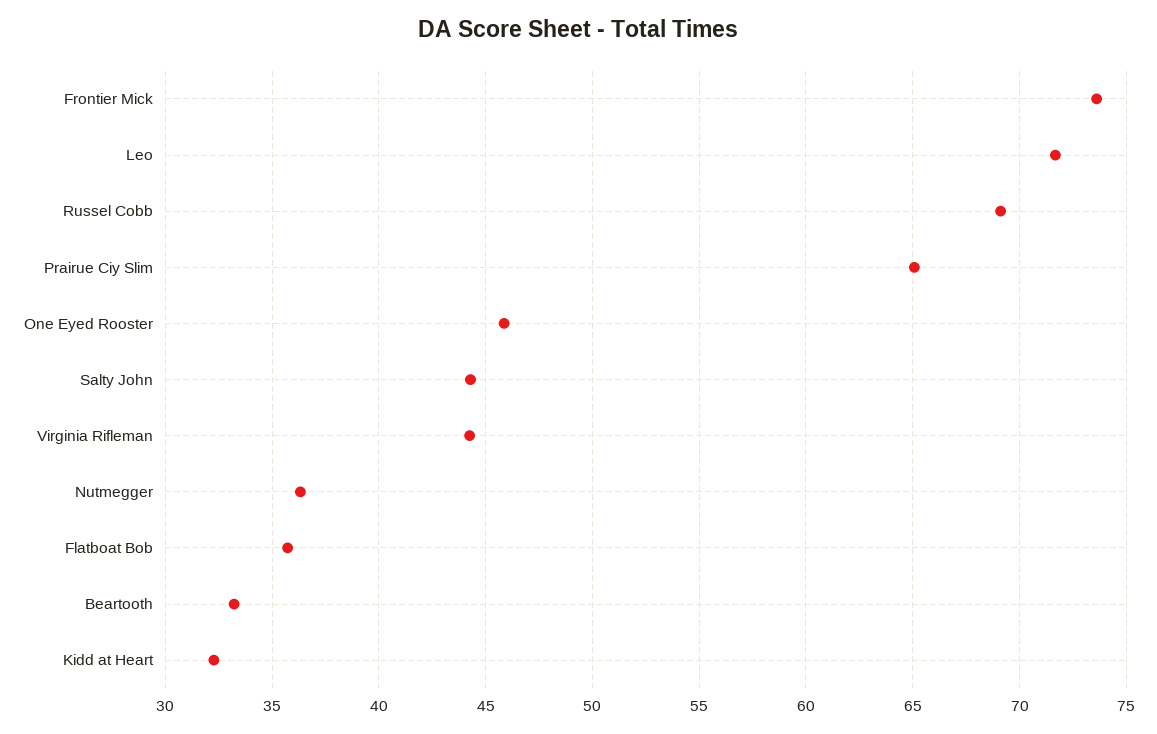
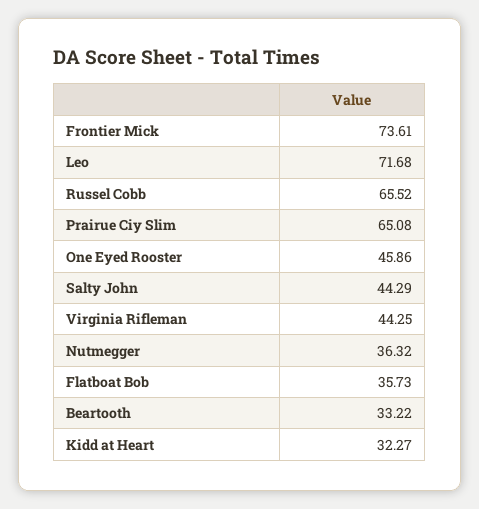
  {
    "Frontier Mick": 73.61,
    "Leo": 71.68,
-   "Russel Cobb": 69,
+   "Russel Cobb": 65.52,
    "Prairue Ciy Slim": 65.08,
    "One Eyed Rooster": 45.86,
    "Salty John": 44.29,
    "Virginia Rifleman": 44.25,
    "Nutmegger": 36.32,
    "Flatboat Bob": 35.73,
    "Beartooth": 33.22,
    "Kidd at Heart": 32.27
  }

